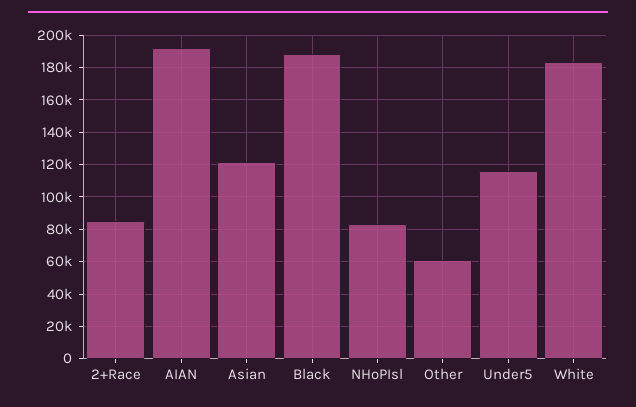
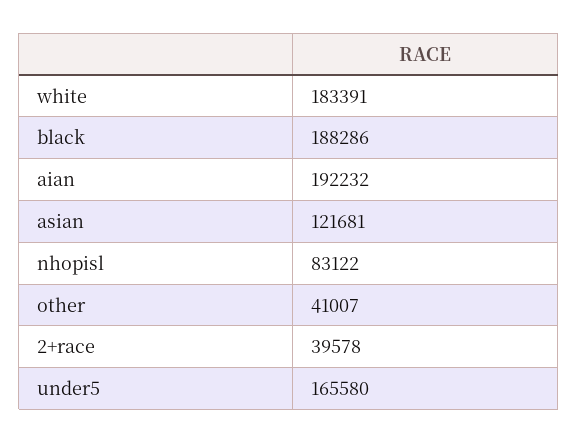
  {
-   "2+Race": 85000,
+   "2+Race": 39578,
    "AIAN": 192232,
    "Asian": 121681,
    "Black": 188286,
    "NHoPIsl": 83122,
-   "Other": 60000,
+   "Other": 41007,
-   "Under5": 115000,
+   "Under5": 165580,
    "White": 183391
  }

